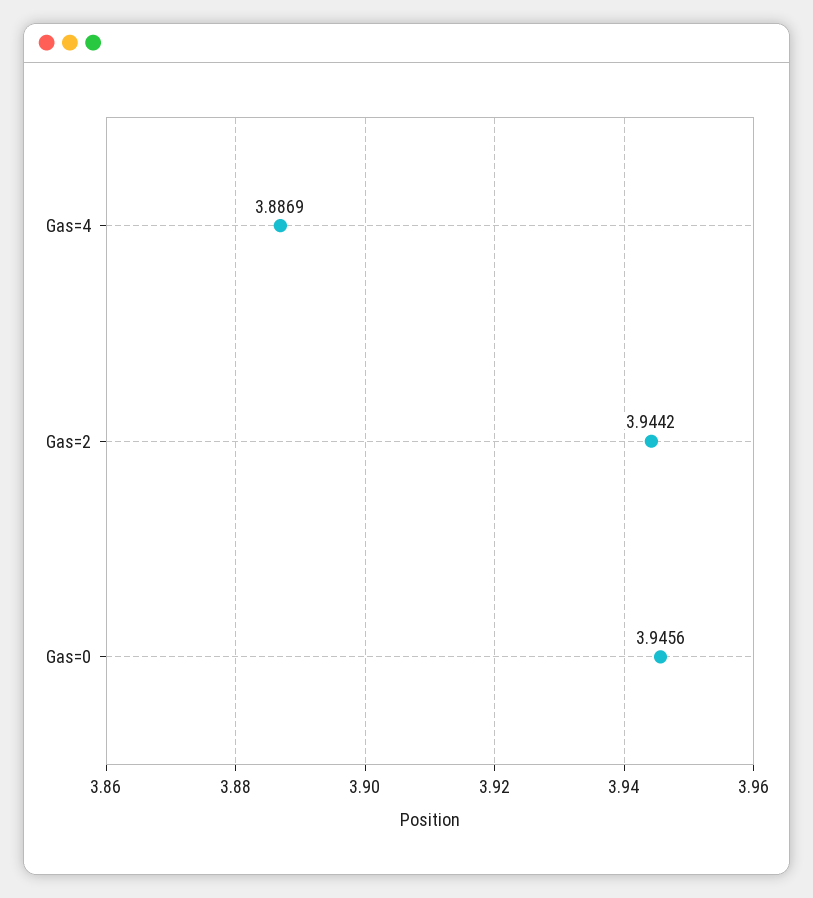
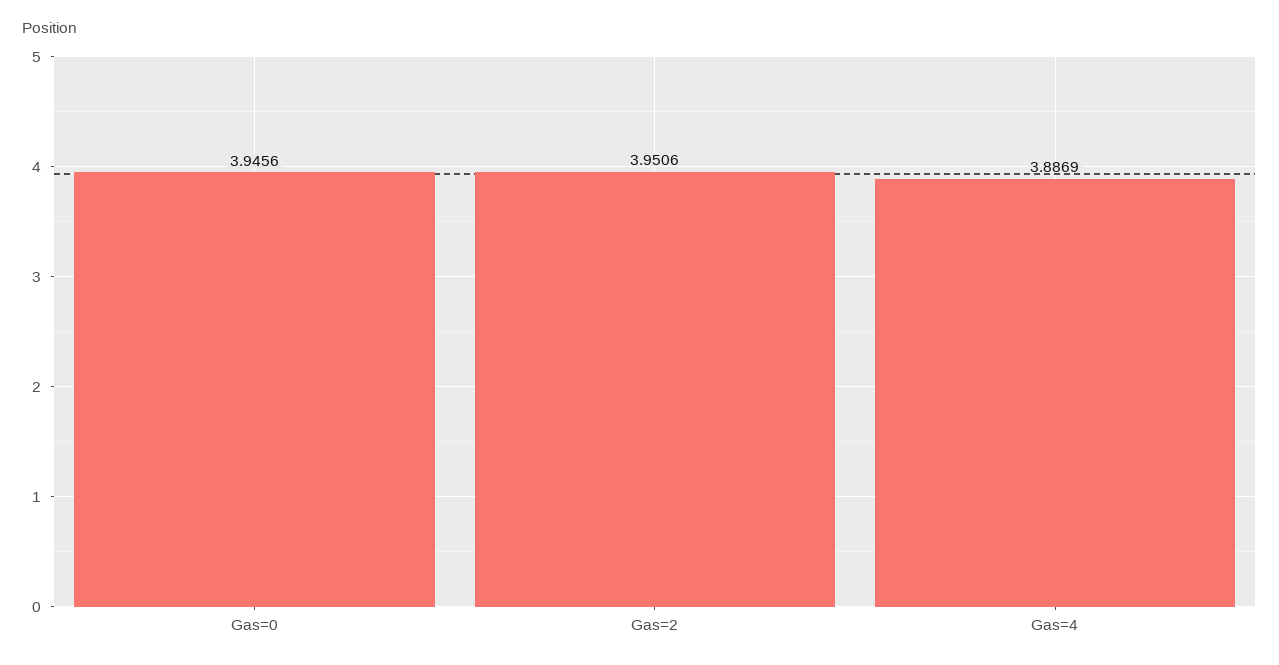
  {
    "Gas=4": 3.8869,
-   "Gas=2": 3.9442,
+   "Gas=2": 3.9506,
    "Gas=0": 3.9456
  }

